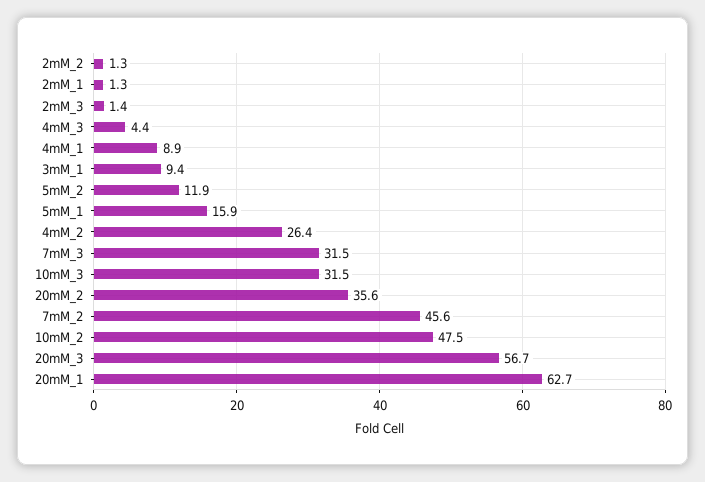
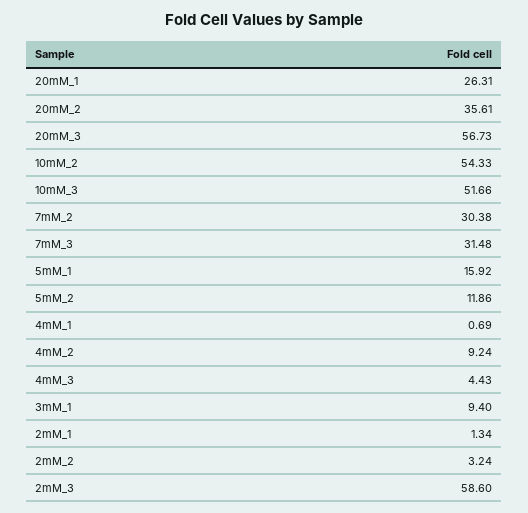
  {
-   "2mM_2": 1.3,
+   "2mM_2": 3.24,
    "2mM_1": 1.34,
-   "2mM_3": 1.4,
+   "2mM_3": 58.6,
    "4mM_3": 4.43,
-   "4mM_1": 8.9,
+   "4mM_1": 0.69,
    "3mM_1": 9.4,
    "5mM_2": 11.86,
    "5mM_1": 15.92,
-   "4mM_2": 26.4,
+   "4mM_2": 9.24,
    "7mM_3": 31.48,
-   "10mM_3": 31.5,
+   "10mM_3": 51.66,
    "20mM_2": 35.61,
-   "7mM_2": 45.6,
+   "7mM_2": 30.38,
-   "10mM_2": 47.5,
+   "10mM_2": 54.33,
    "20mM_3": 56.73,
-   "20mM_1": 62.7
+   "20mM_1": 26.31
  }

